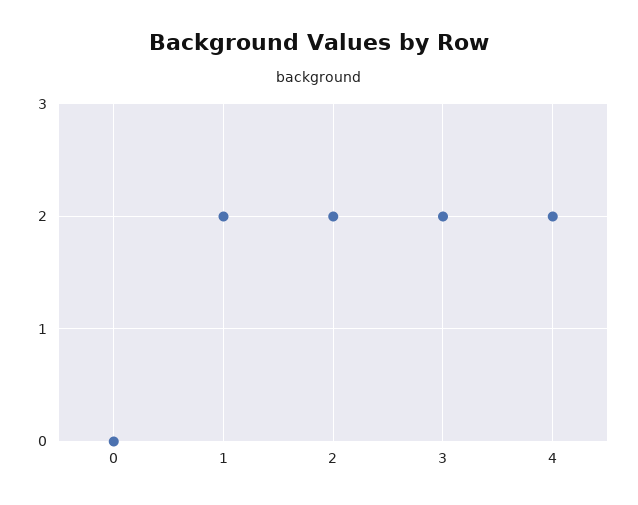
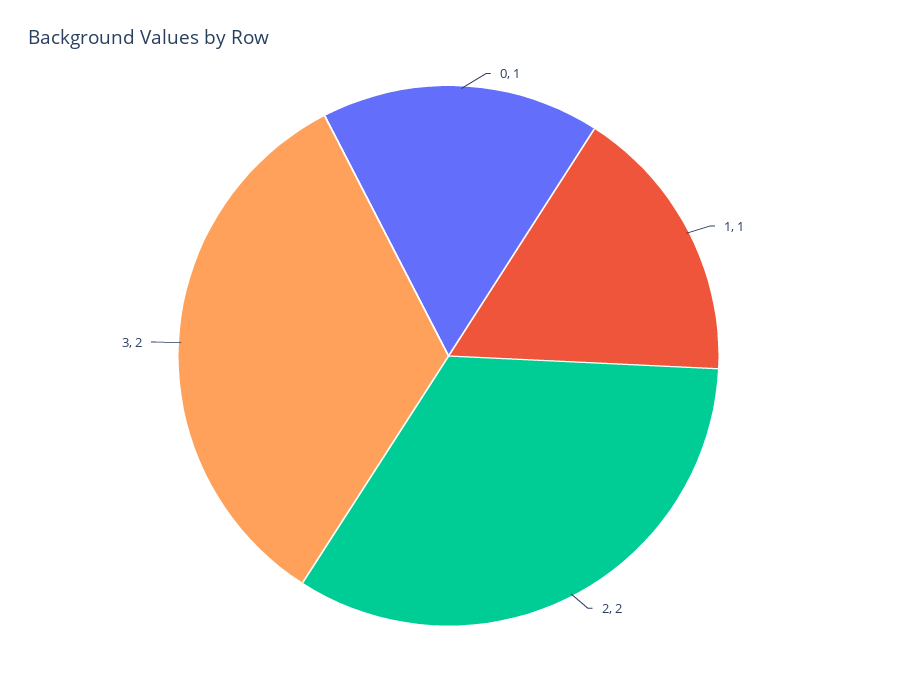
  {
-   "0": 0,
+   "0": 1,
-   "1": 2,
+   "1": 1,
    "2": 2,
-   "3": 2,
+   "3": 2
-   "4": 2
  }

